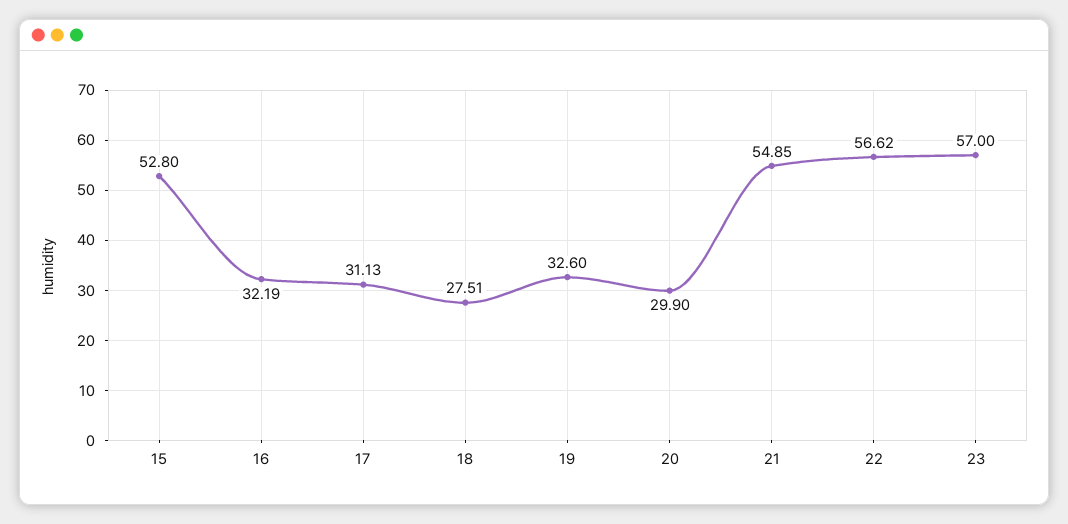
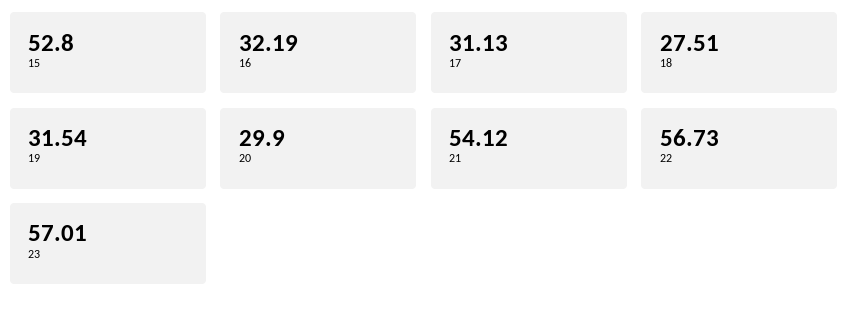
  {
    "15": 52.8,
    "16": 32.19,
    "17": 31.13,
    "18": 27.51,
-   "19": 32.6,
+   "19": 31.54,
    "20": 29.9,
-   "21": 54.85,
+   "21": 54.12,
-   "22": 56.62,
+   "22": 56.73,
-   "23": 57
+   "23": 57.01
  }

